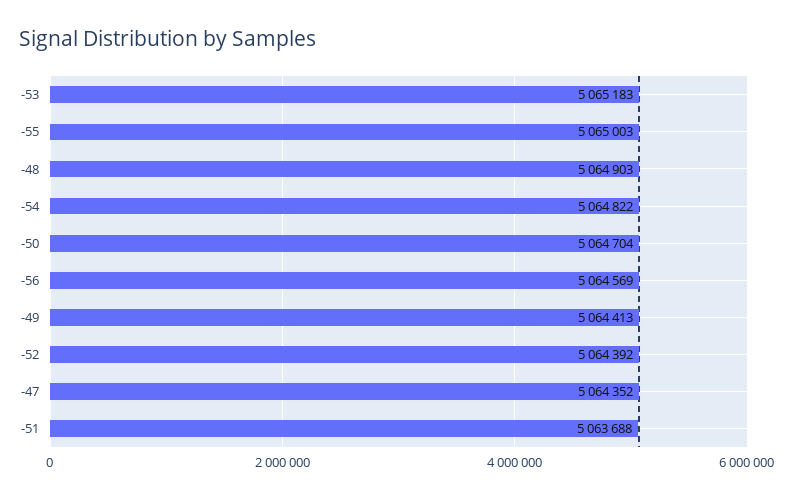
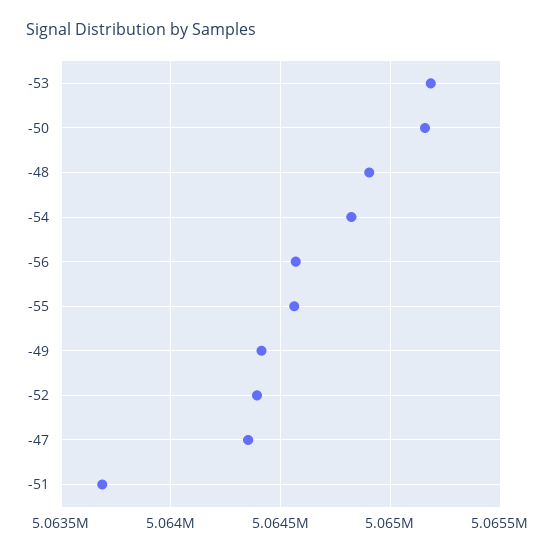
  {
    "-53": 5065183,
-   "-55": 5065003,
+   "-55": 5064550,
    "-48": 5064903,
    "-54": 5064822,
-   "-50": 5064704,
+   "-50": 5065150,
    "-56": 5064569,
    "-49": 5064413,
    "-52": 5064392,
    "-47": 5064352,
    "-51": 5063688
  }

